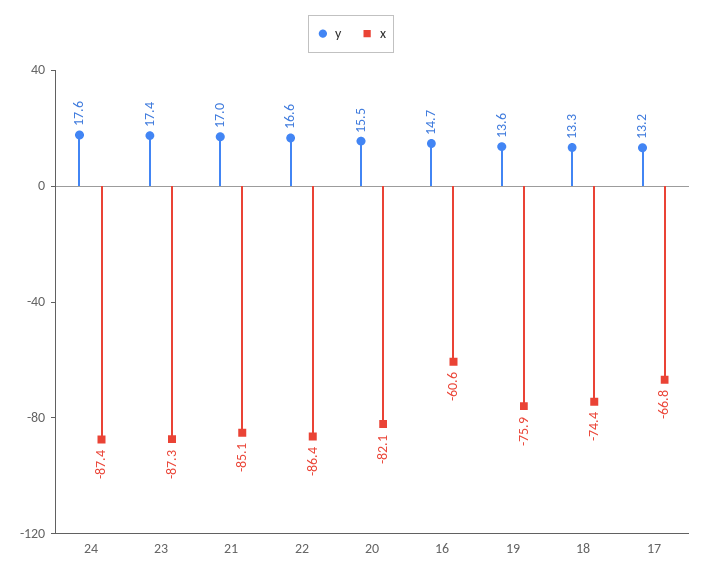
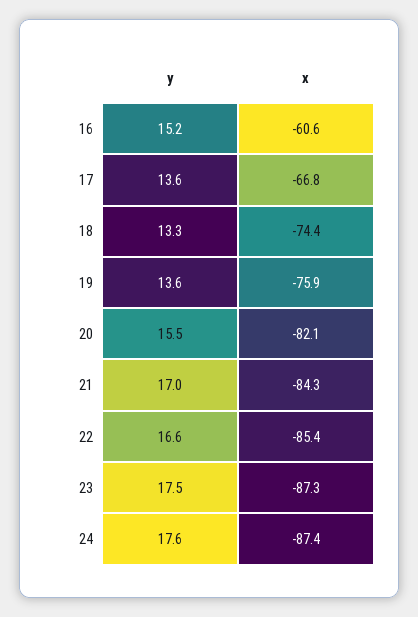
  {
    "y": {
      "24": 17.6,
-     "23": 17.4,
+     "23": 17.5,
      "21": 17,
      "22": 16.6,
      "20": 15.5,
-     "16": 14.7,
+     "16": 15.2,
      "19": 13.6,
      "18": 13.3,
-     "17": 13.2
+     "17": 13.6
    },
    "x": {
      "24": -87.4,
      "23": -87.3,
-     "21": -85.1,
+     "21": -84.3,
-     "22": -86.4,
+     "22": -85.4,
      "20": -82.1,
      "16": -60.6,
      "19": -75.9,
      "18": -74.4,
      "17": -66.8
    }
  }

